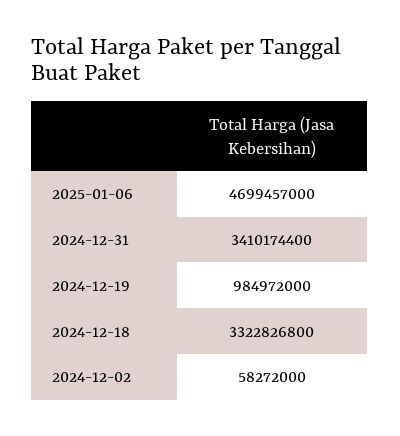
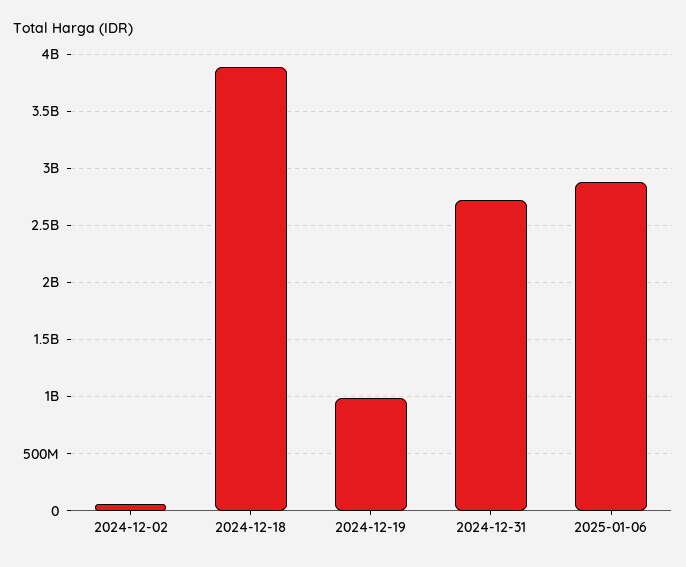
  {
-   "2025-01-06": 4699457000,
+   "2025-01-06": 2900000000,
-   "2024-12-31": 3410174400,
+   "2024-12-31": 2700000000,
    "2024-12-19": 984972000,
-   "2024-12-18": 3322826800,
+   "2024-12-18": 3900000000,
    "2024-12-02": 58272000
  }

